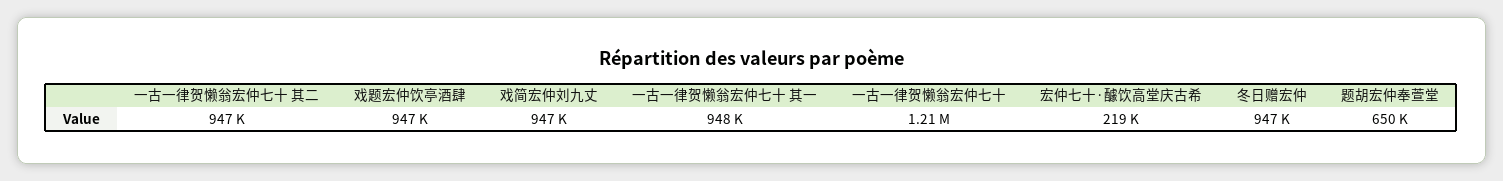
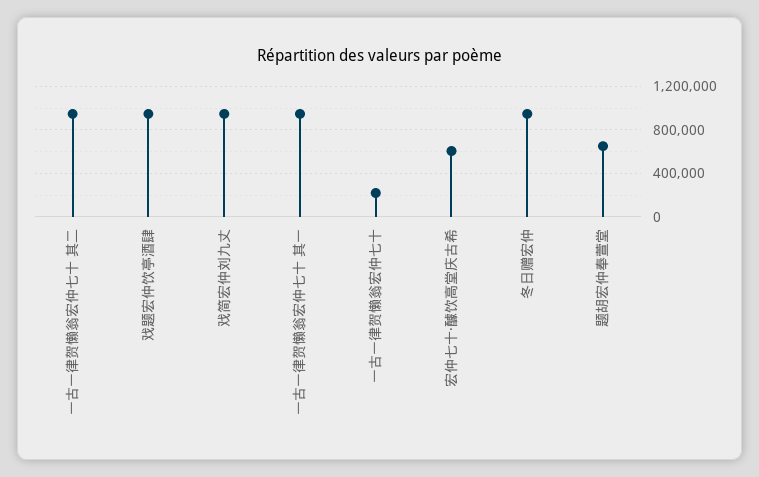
  {
    "一古一律贺懒翁宏仲七十 其二": 947000,
    "戏题宏仲饮亭酒肆": 947000,
    "戏简宏仲刘九丈": 947000,
    "一古一律贺懒翁宏仲七十 其一": 948000,
-   "一古一律贺懒翁宏仲七十": 1210000,
+   "一古一律贺懒翁宏仲七十": 200000,
-   "宏仲七十·醵饮高堂庆古希": 219000,
+   "宏仲七十·醵饮高堂庆古希": 600000,
    "冬日赠宏仲": 947000,
    "题胡宏仲奉萱堂": 650000
  }

